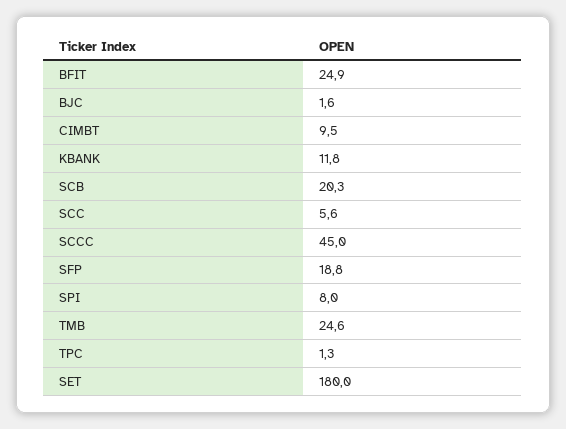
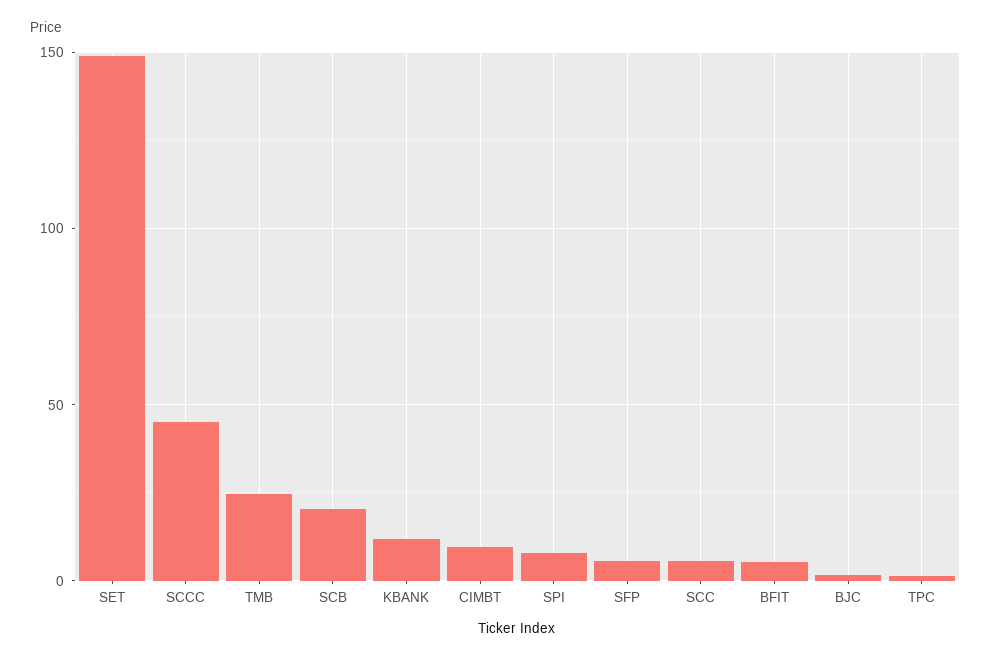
  {
-   "BFIT": 24.9,
+   "BFIT": 5,
    "BJC": 1.6,
    "CIMBT": 9.5,
    "KBANK": 11.8,
    "SCB": 20.3,
    "SCC": 5.6,
    "SCCC": 45,
-   "SFP": 18.8,
+   "SFP": 5,
    "SPI": 8,
    "TMB": 24.6,
    "TPC": 1.3,
-   "SET": 180
+   "SET": 150
  }

